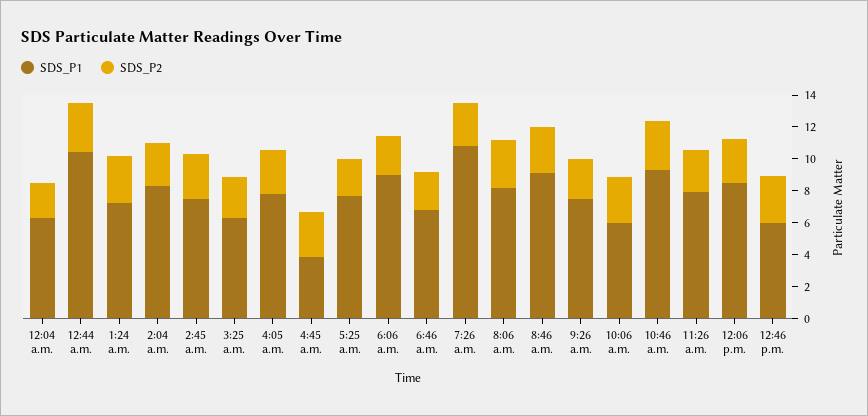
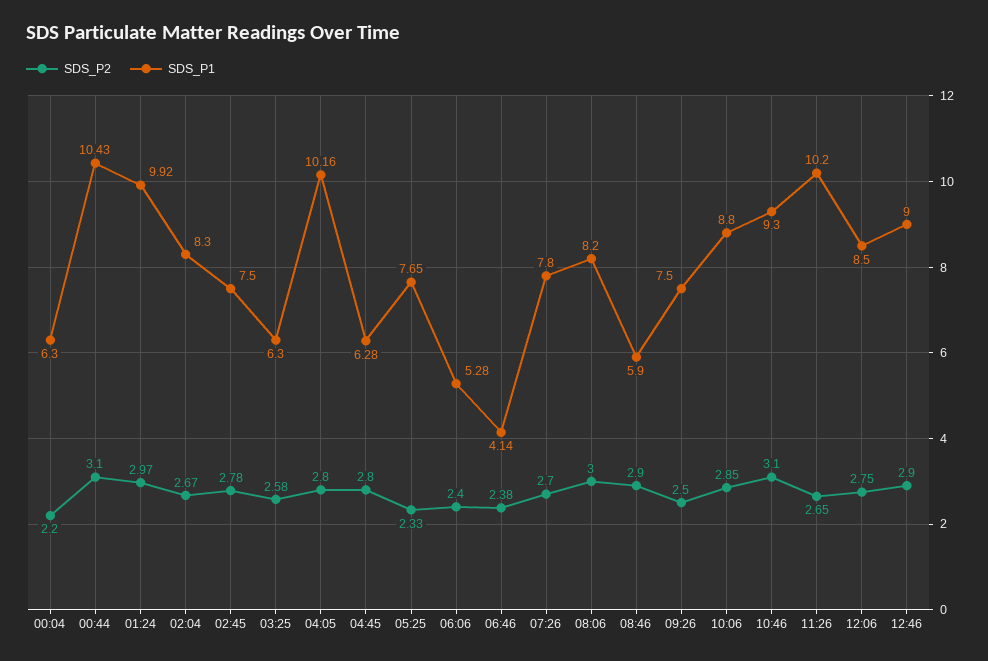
  {
    "SDS_P1": {
      "12:04 a.m.": 6.3,
      "12:44 a.m.": 10.43,
-     "1:24 a.m.": 7,
+     "1:24 a.m.": 9.92,
      "2:04 a.m.": 8.3,
      "2:45 a.m.": 7.5,
      "3:25 a.m.": 6.3,
-     "4:05 a.m.": 8,
+     "4:05 a.m.": 10.16,
-     "4:45 a.m.": 4,
+     "4:45 a.m.": 6.28,
      "5:25 a.m.": 7.65,
-     "6:06 a.m.": 9,
+     "6:06 a.m.": 5.28,
-     "6:46 a.m.": 7,
+     "6:46 a.m.": 4.14,
-     "7:26 a.m.": 11,
+     "7:26 a.m.": 7.8,
      "8:06 a.m.": 8.2,
-     "8:46 a.m.": 9,
+     "8:46 a.m.": 5.9,
      "9:26 a.m.": 7.5,
-     "10:06 a.m.": 6,
+     "10:06 a.m.": 8.8,
      "10:46 a.m.": 9.3,
-     "11:26 a.m.": 8,
+     "11:26 a.m.": 10.2,
      "12:06 p.m.": 8.5,
-     "12:46 p.m.": 6
+     "12:46 p.m.": 9
    },
    "SDS_P2": {
      "12:04 a.m.": 2.2,
      "12:44 a.m.": 3.1,
      "1:24 a.m.": 2.97,
      "2:04 a.m.": 2.67,
      "2:45 a.m.": 2.78,
      "3:25 a.m.": 2.58,
      "4:05 a.m.": 2.8,
      "4:45 a.m.": 2.8,
      "5:25 a.m.": 2.33,
      "6:06 a.m.": 2.4,
      "6:46 a.m.": 2.38,
      "7:26 a.m.": 2.7,
      "8:06 a.m.": 3,
      "8:46 a.m.": 2.9,
      "9:26 a.m.": 2.5,
      "10:06 a.m.": 2.85,
      "10:46 a.m.": 3.1,
      "11:26 a.m.": 2.65,
      "12:06 p.m.": 2.75,
      "12:46 p.m.": 2.9
    }
  }

